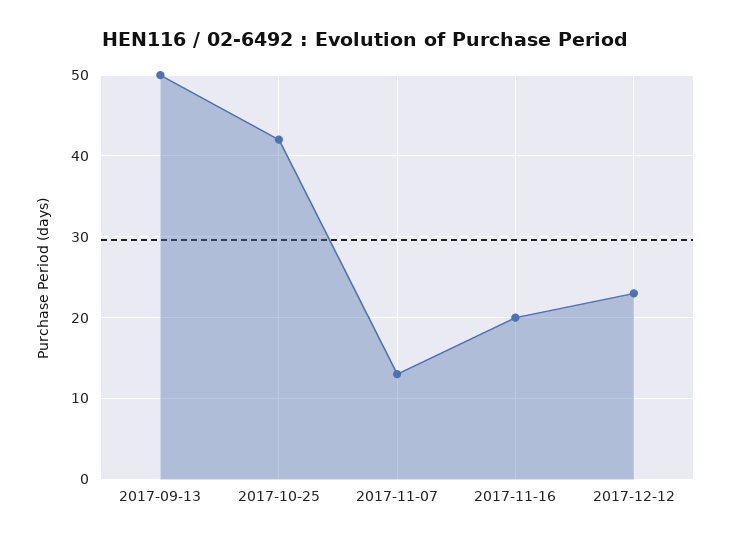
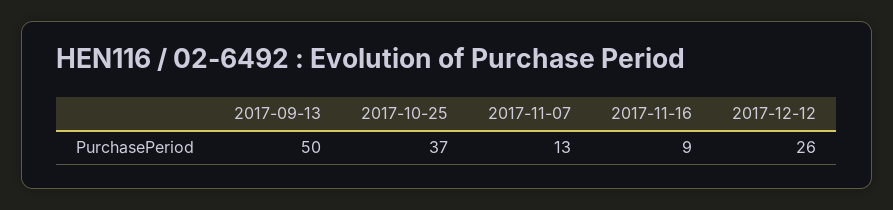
  {
    "2017-09-13": 50,
-   "2017-10-25": 42,
+   "2017-10-25": 37,
    "2017-11-07": 13,
-   "2017-11-16": 20,
+   "2017-11-16": 9,
-   "2017-12-12": 23
+   "2017-12-12": 26
  }

